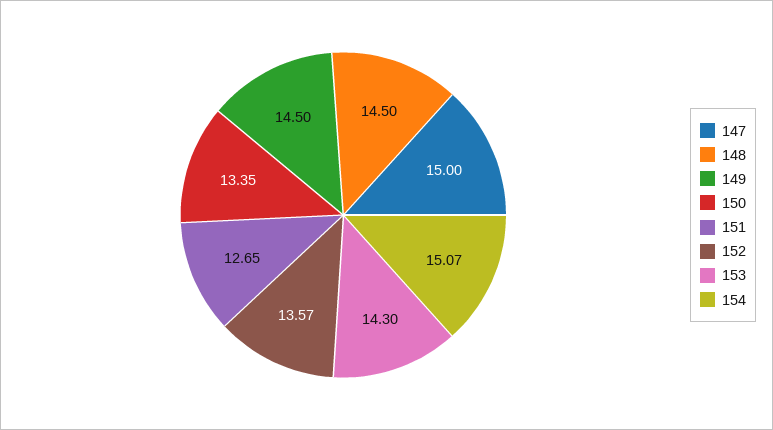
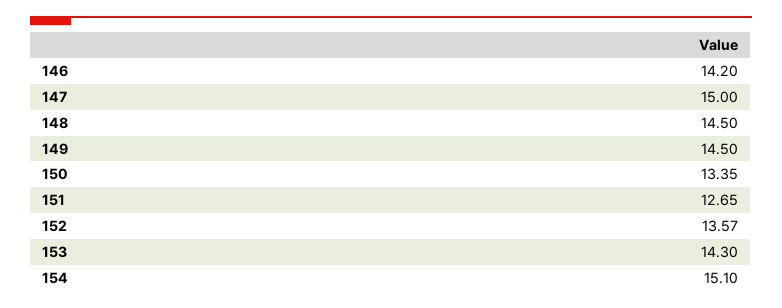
  {
    "147": 15,
    "148": 14.5,
    "149": 14.5,
    "150": 13.35,
    "151": 12.65,
    "152": 13.57,
    "153": 14.3,
-   "154": 15.07
+   "154": 15.1,
+   "146": 14.2
  }

